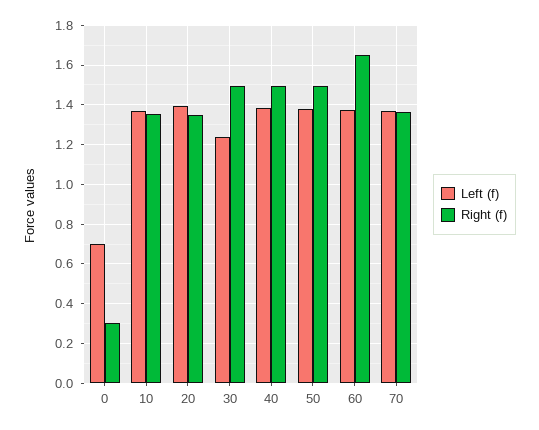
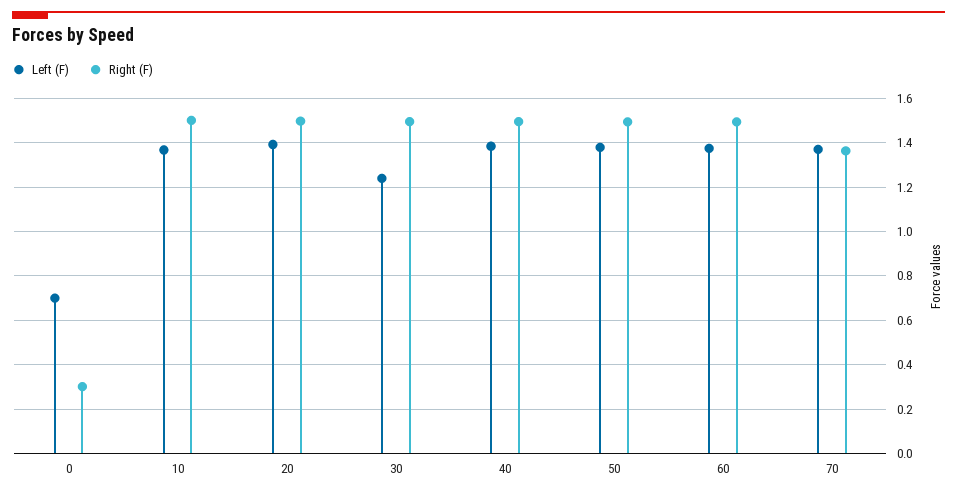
  {
    "Left (f)": {
      "0": 0.7,
      "10": 1.35,
      "20": 1.4,
      "30": 1.25,
      "40": 1.4,
      "50": 1.4,
      "60": 1.4,
      "70": 1.35
    },
    "Right (f)": {
      "0": 0.3,
-     "10": 1.35,
+     "10": 1.5,
-     "20": 1.35,
+     "20": 1.5,
      "30": 1.5,
      "40": 1.5,
      "50": 1.5,
-     "60": 1.65,
+     "60": 1.5,
      "70": 1.35
    }
  }

